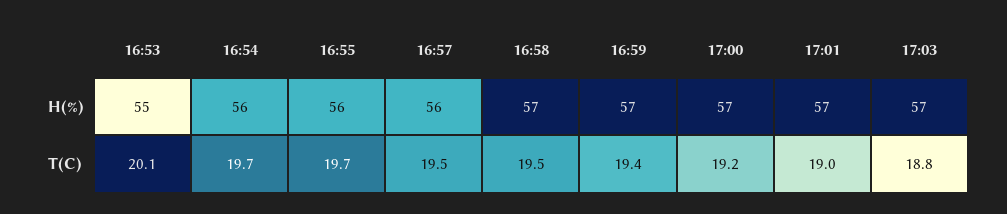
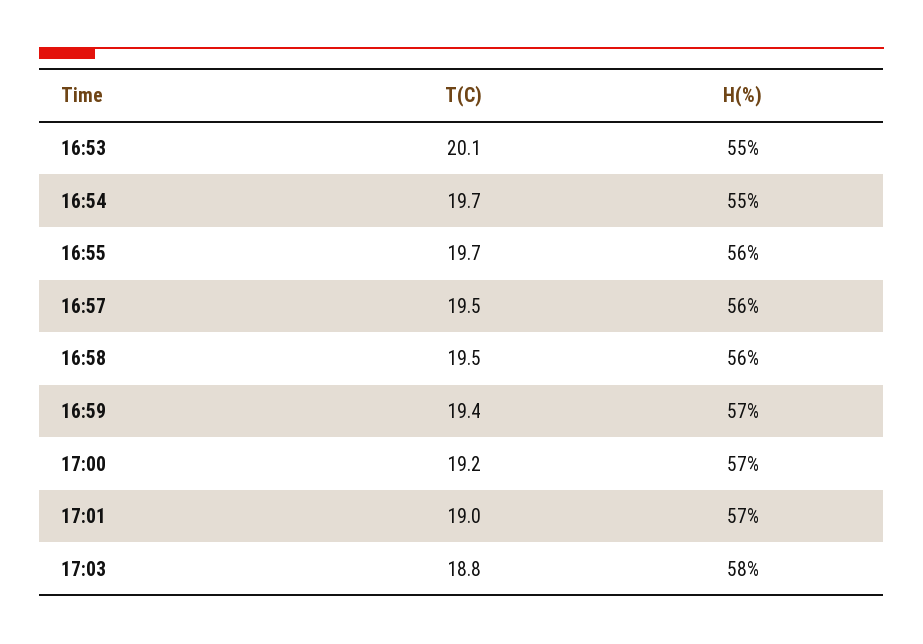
  {
    "16:53": {
      "H(%)": 55,
      "T(C)": 20.1
    },
    "16:54": {
-     "H(%)": 56,
+     "H(%)": 55,
      "T(C)": 19.7
    },
    "16:55": {
      "H(%)": 56,
      "T(C)": 19.7
    },
    "16:57": {
      "H(%)": 56,
      "T(C)": 19.5
    },
    "16:58": {
-     "H(%)": 57,
+     "H(%)": 56,
      "T(C)": 19.5
    },
    "16:59": {
      "H(%)": 57,
      "T(C)": 19.4
    },
    "17:00": {
      "H(%)": 57,
      "T(C)": 19.2
    },
    "17:01": {
      "H(%)": 57,
      "T(C)": 19
    },
    "17:03": {
-     "H(%)": 57,
+     "H(%)": 58,
      "T(C)": 18.8
    }
  }

